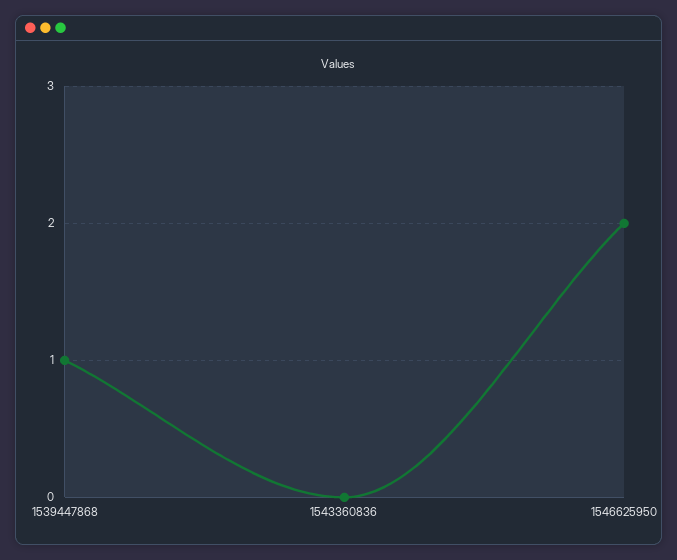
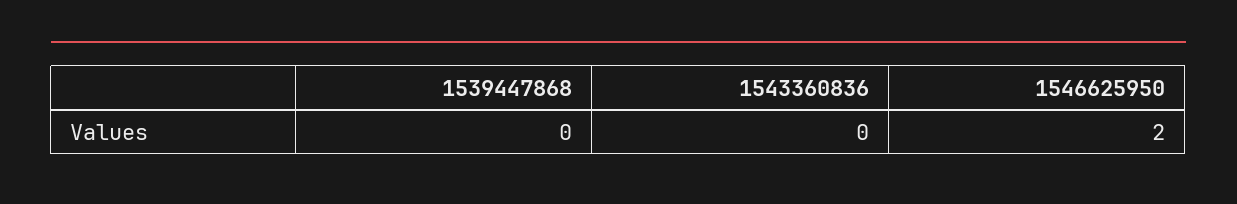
  {
-   "1539447868": 1,
+   "1539447868": 0,
    "1543360836": 0,
    "1546625950": 2
  }

